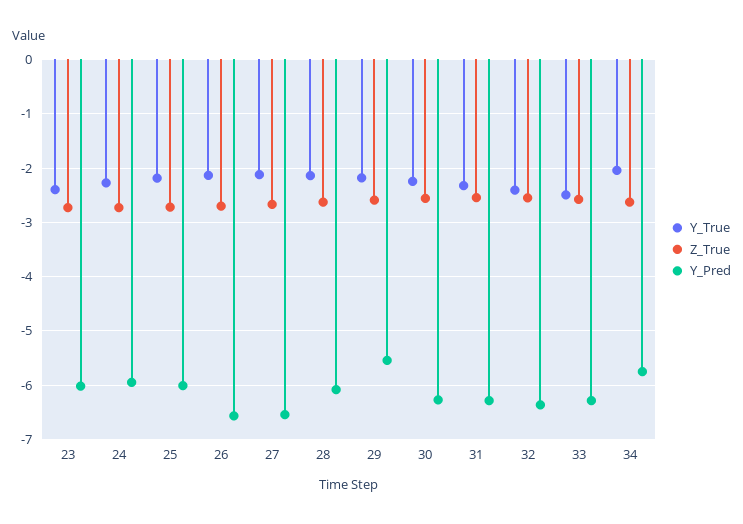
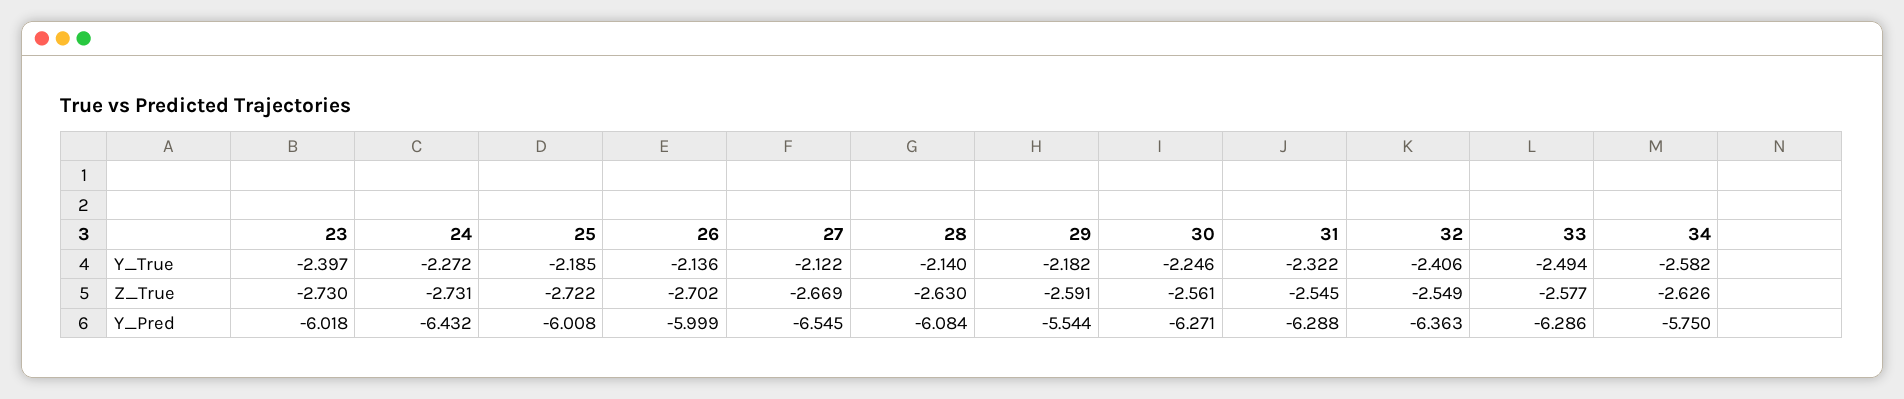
  {
    "Y_True": {
      "23": -2.397,
      "24": -2.272,
      "25": -2.185,
      "26": -2.136,
      "27": -2.122,
      "28": -2.14,
      "29": -2.182,
      "30": -2.246,
      "31": -2.322,
      "32": -2.406,
      "33": -2.494,
-     "34": -2
+     "34": -2.582
    },
    "Z_True": {
      "23": -2.73,
      "24": -2.731,
      "25": -2.722,
      "26": -2.702,
      "27": -2.669,
      "28": -2.63,
      "29": -2.591,
      "30": -2.561,
      "31": -2.545,
      "32": -2.549,
      "33": -2.577,
      "34": -2.626
    },
    "Y_Pred": {
      "23": -6.018,
-     "24": -6,
+     "24": -6.432,
      "25": -6.008,
-     "26": -6.6,
+     "26": -5.999,
      "27": -6.545,
      "28": -6.084,
      "29": -5.544,
      "30": -6.271,
      "31": -6.288,
      "32": -6.363,
      "33": -6.286,
      "34": -5.75
    }
  }

